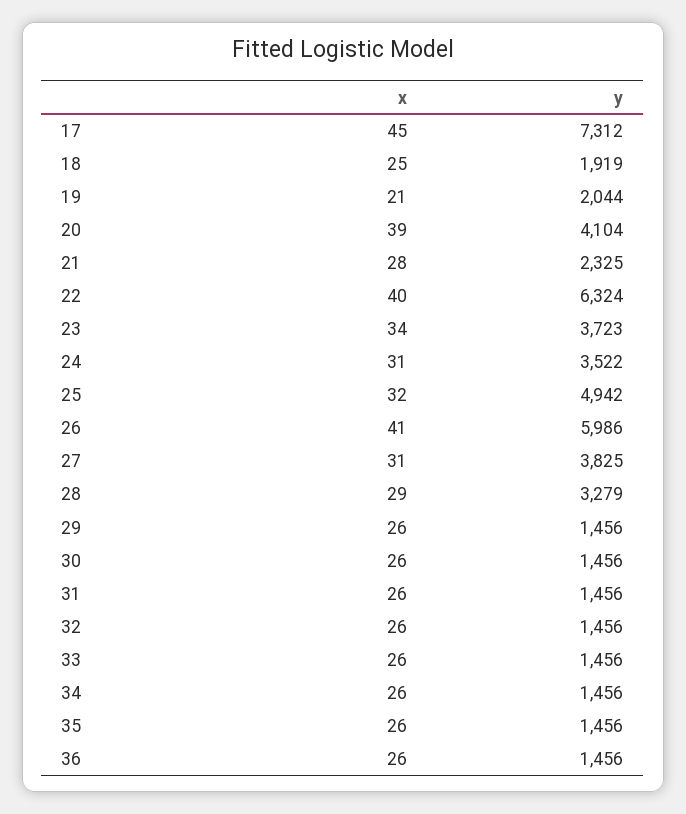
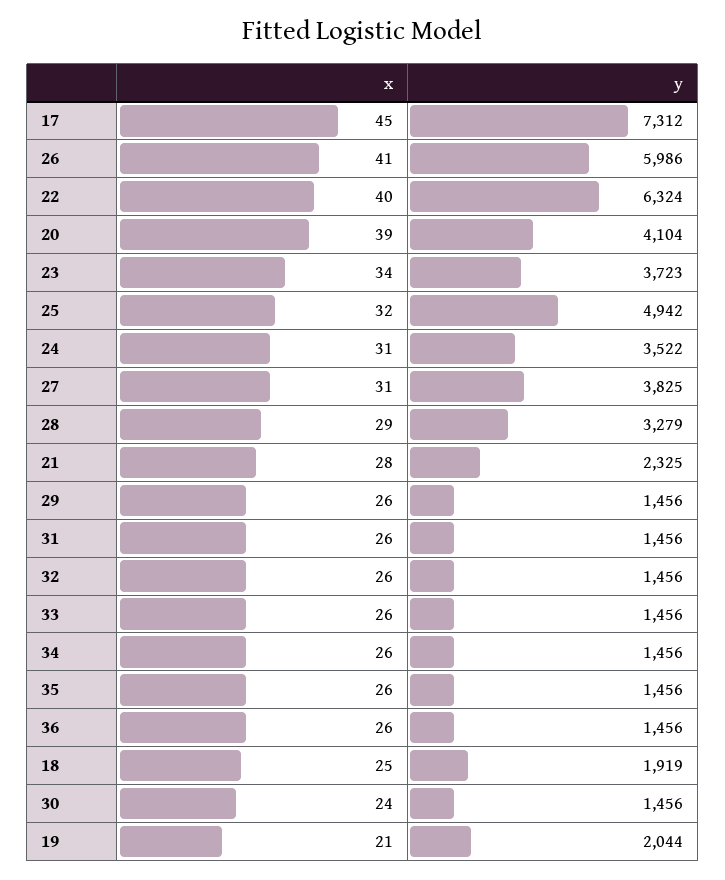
  {
    "x": {
      "17": 45,
      "18": 25,
      "19": 21,
      "20": 39,
      "21": 28,
      "22": 40,
      "23": 34,
      "24": 31,
      "25": 32,
      "26": 41,
      "27": 31,
      "28": 29,
      "29": 26,
-     "30": 26,
+     "30": 24,
      "31": 26,
      "32": 26,
      "33": 26,
      "34": 26,
      "35": 26,
      "36": 26
    },
    "y": {
      "17": 7312,
      "18": 1919,
      "19": 2044,
      "20": 4104,
      "21": 2325,
      "22": 6324,
      "23": 3723,
      "24": 3522,
      "25": 4942,
      "26": 5986,
      "27": 3825,
      "28": 3279,
      "29": 1456,
      "30": 1456,
      "31": 1456,
      "32": 1456,
      "33": 1456,
      "34": 1456,
      "35": 1456,
      "36": 1456
    }
  }

